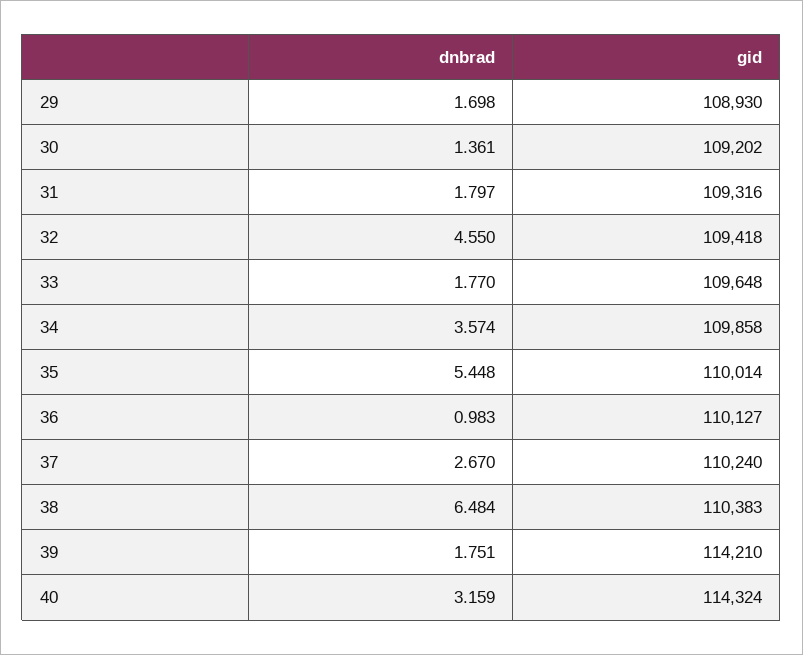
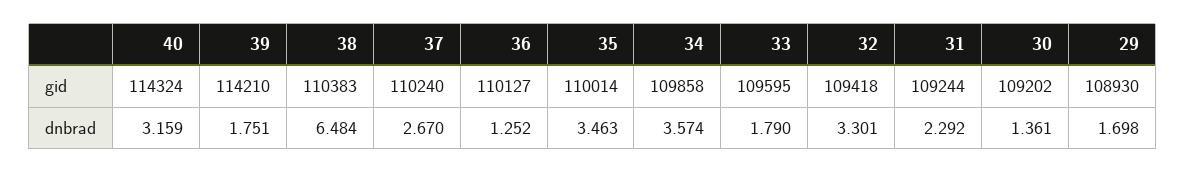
  {
    "dnbrad": {
      "29": 1.698,
      "30": 1.361,
-     "31": 1.797,
+     "31": 2.292,
-     "32": 4.55,
+     "32": 3.301,
-     "33": 1.77,
+     "33": 1.79,
      "34": 3.574,
-     "35": 5.448,
+     "35": 3.463,
-     "36": 0.983,
+     "36": 1.252,
      "37": 2.67,
      "38": 6.484,
      "39": 1.751,
      "40": 3.159
    },
    "gid": {
      "29": 108930,
      "30": 109202,
-     "31": 109316,
+     "31": 109244,
      "32": 109418,
-     "33": 109648,
+     "33": 109595,
      "34": 109858,
      "35": 110014,
      "36": 110127,
      "37": 110240,
      "38": 110383,
      "39": 114210,
      "40": 114324
    }
  }

